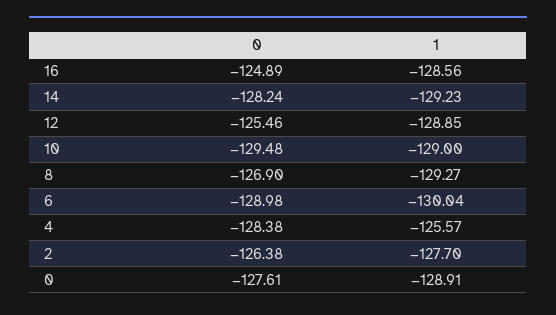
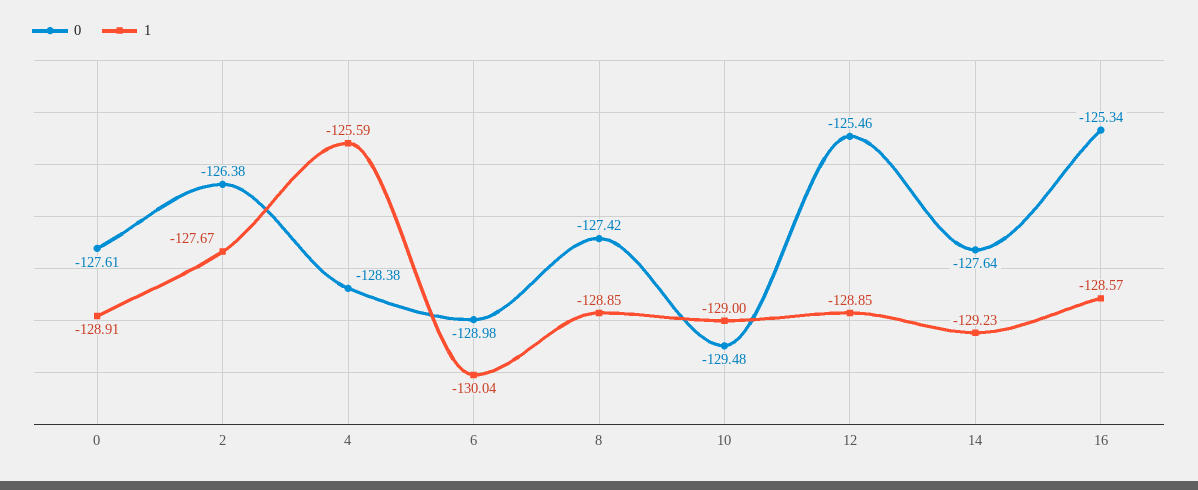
  {
    "0": {
-     "16": -124.89,
+     "16": -125.34,
-     "14": -128.24,
+     "14": -127.64,
      "12": -125.46,
      "10": -129.48,
-     "8": -126.9,
+     "8": -127.42,
      "6": -128.98,
      "4": -128.38,
      "2": -126.38,
      "0": -127.61
    },
    "1": {
-     "16": -128.56,
+     "16": -128.57,
      "14": -129.23,
      "12": -128.85,
      "10": -129,
-     "8": -129.27,
+     "8": -128.85,
      "6": -130.04,
-     "4": -125.57,
+     "4": -125.59,
-     "2": -127.7,
+     "2": -127.67,
      "0": -128.91
    }
  }

